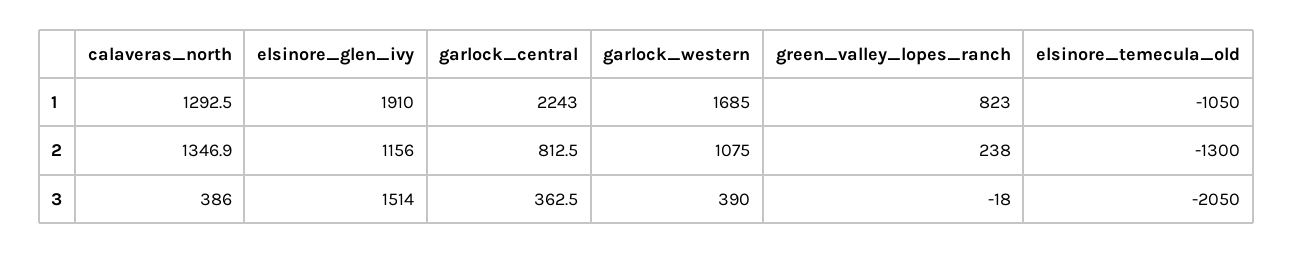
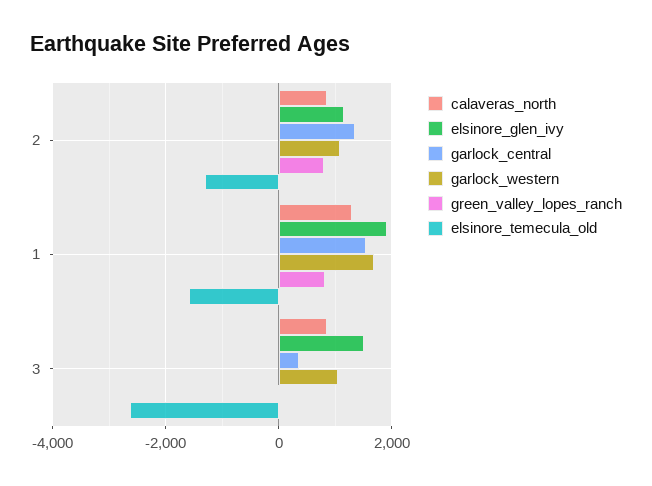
  {
    "calaveras_north": {
      "1": 1292.5,
-     "2": 1346.9,
+     "2": 800,
-     "3": 386
+     "3": 800
    },
    "elsinore_glen_ivy": {
      "1": 1910,
      "2": 1156,
      "3": 1514
    },
    "garlock_central": {
-     "1": 2243,
+     "1": 1600,
-     "2": 812.5,
+     "2": 1400,
      "3": 362.5
    },
    "garlock_western": {
      "1": 1685,
      "2": 1075,
-     "3": 390
+     "3": 1000
    },
    "green_valley_lopes_ranch": {
      "1": 823,
-     "2": 238,
+     "2": 800,
      "3": -18
    },
    "elsinore_temecula_old": {
-     "1": -1050,
+     "1": -1600,
      "2": -1300,
-     "3": -2050
+     "3": -2600
    }
  }

